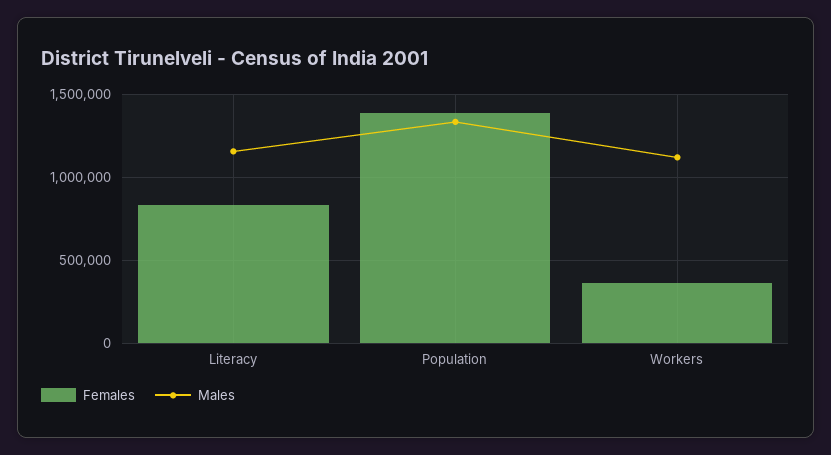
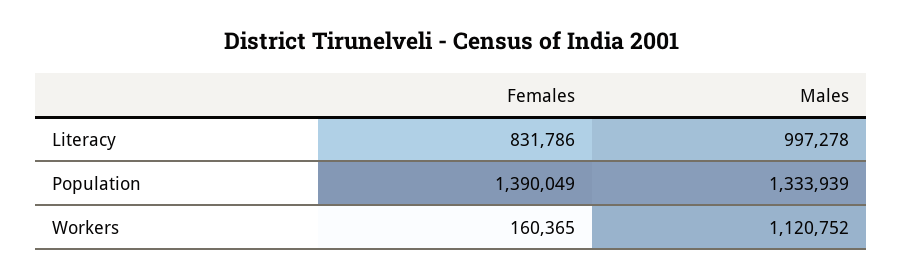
  {
    "Females": {
      "Literacy": 831786,
      "Population": 1390049,
-     "Workers": 350000
+     "Workers": 160365
    },
    "Males": {
-     "Literacy": 1150000,
+     "Literacy": 997278,
      "Population": 1333939,
      "Workers": 1120752
    }
  }

